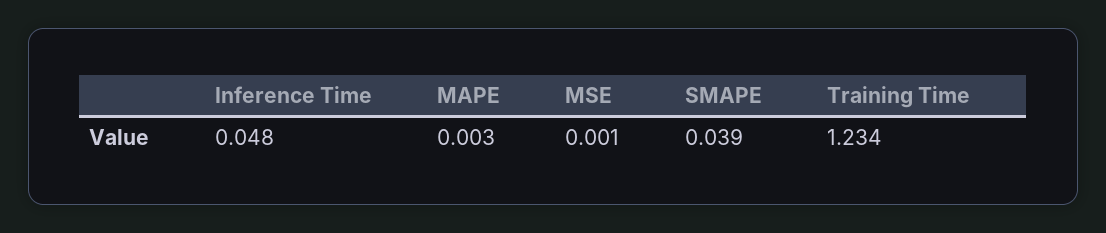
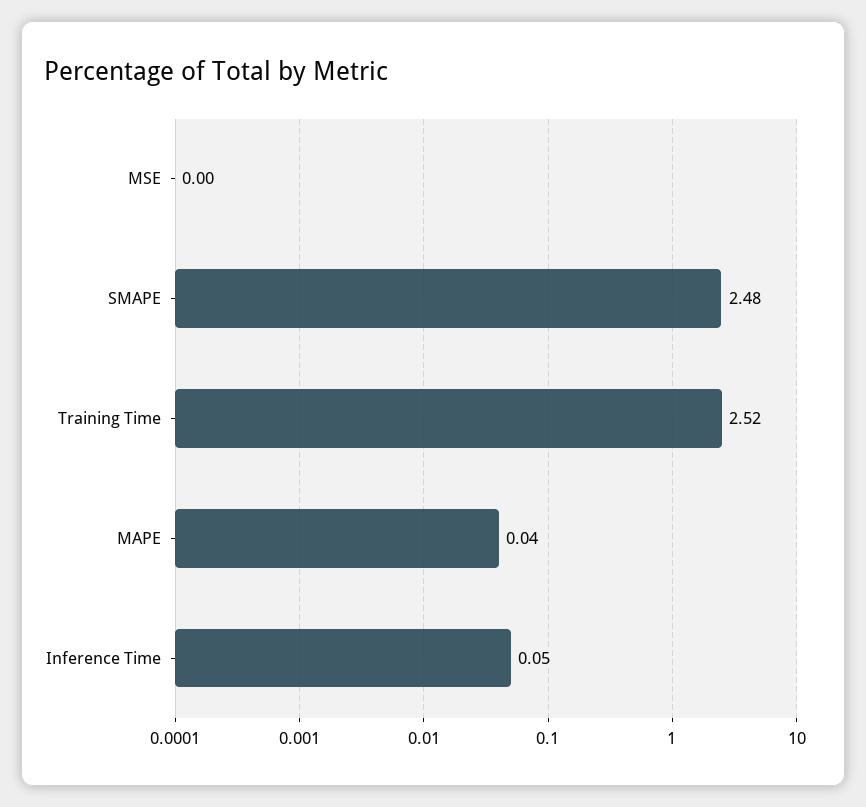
  {
    "Inference Time": 0.048,
-   "MAPE": 0.003,
+   "MAPE": 0.04,
    "MSE": 0.001,
-   "SMAPE": 0.039,
+   "SMAPE": 2.48,
-   "Training Time": 1.234
+   "Training Time": 2.52
  }

